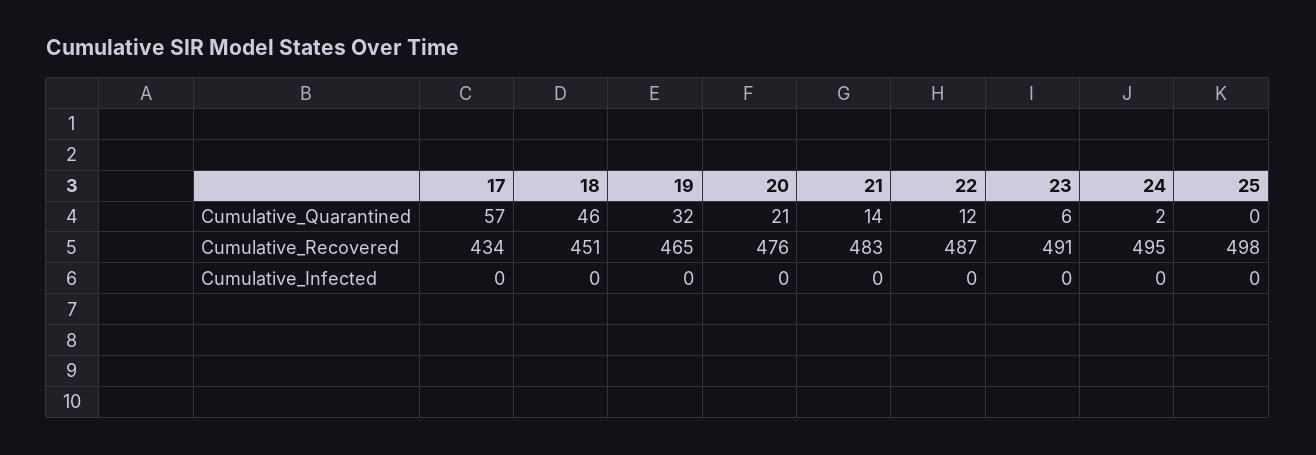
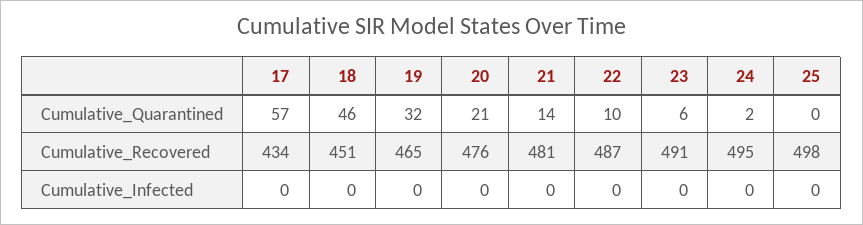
  {
    "17": {
      "Cumulative_Quarantined": 57,
      "Cumulative_Recovered": 434,
      "Cumulative_Infected": 0
    },
    "18": {
      "Cumulative_Quarantined": 46,
      "Cumulative_Recovered": 451,
      "Cumulative_Infected": 0
    },
    "19": {
      "Cumulative_Quarantined": 32,
      "Cumulative_Recovered": 465,
      "Cumulative_Infected": 0
    },
    "20": {
      "Cumulative_Quarantined": 21,
      "Cumulative_Recovered": 476,
      "Cumulative_Infected": 0
    },
    "21": {
      "Cumulative_Quarantined": 14,
-     "Cumulative_Recovered": 483,
+     "Cumulative_Recovered": 481,
      "Cumulative_Infected": 0
    },
    "22": {
-     "Cumulative_Quarantined": 12,
+     "Cumulative_Quarantined": 10,
      "Cumulative_Recovered": 487,
      "Cumulative_Infected": 0
    },
    "23": {
      "Cumulative_Quarantined": 6,
      "Cumulative_Recovered": 491,
      "Cumulative_Infected": 0
    },
    "24": {
      "Cumulative_Quarantined": 2,
      "Cumulative_Recovered": 495,
      "Cumulative_Infected": 0
    },
    "25": {
      "Cumulative_Quarantined": 0,
      "Cumulative_Recovered": 498,
      "Cumulative_Infected": 0
    }
  }

